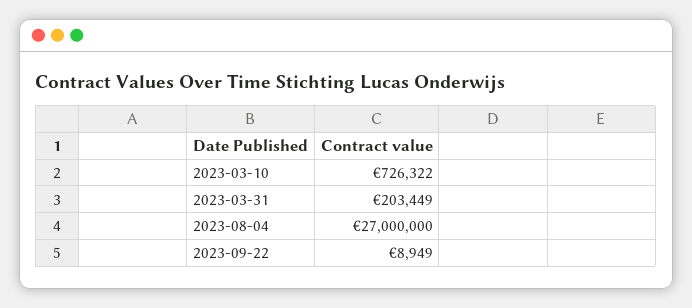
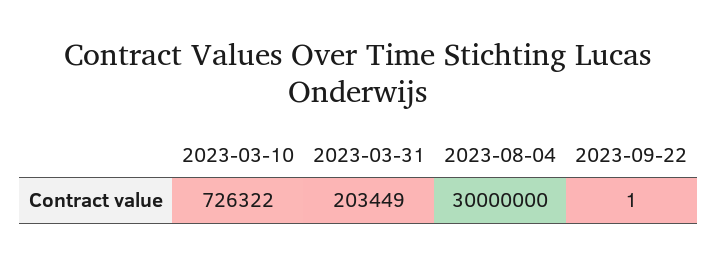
  {
    "2023-03-10": 726322,
    "2023-03-31": 203449,
-   "2023-08-04": 27000000,
+   "2023-08-04": 30000000,
-   "2023-09-22": 8949
+   "2023-09-22": 1
  }

